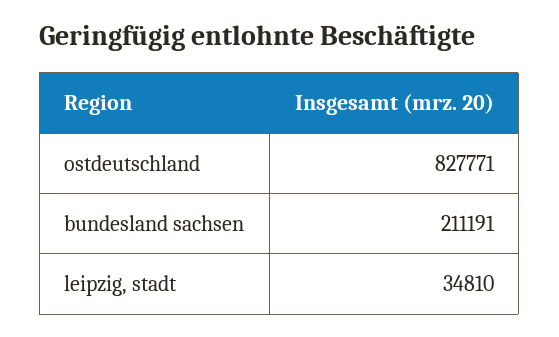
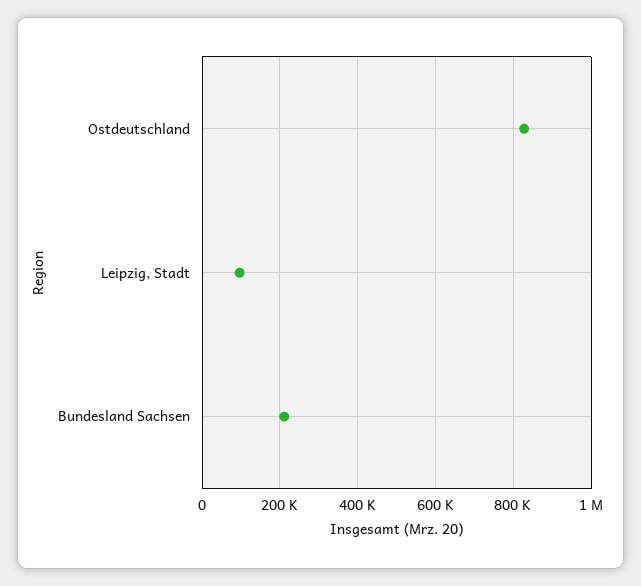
  {
    "ostdeutschland": 827771,
    "bundesland sachsen": 211191,
-   "leipzig, stadt": 34810
+   "leipzig, stadt": 100000
  }

